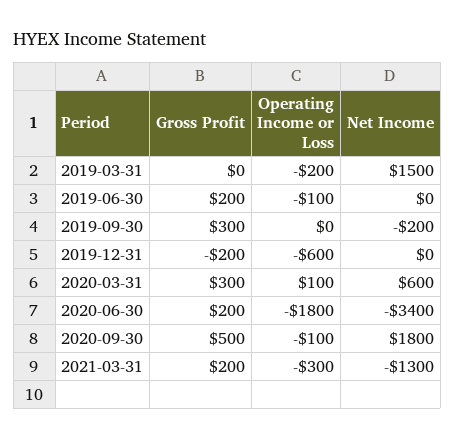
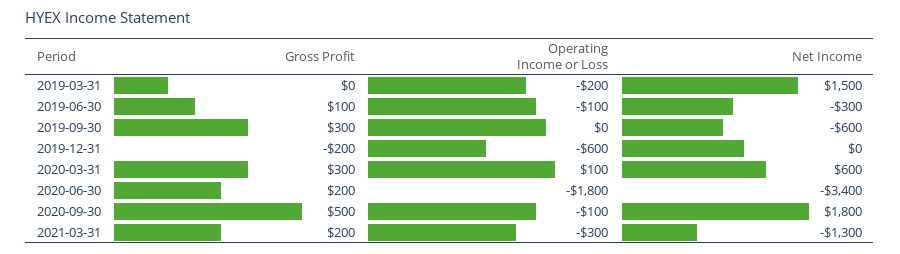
  {
    "Gross Profit": {
      "2019-03-31": 0,
-     "2019-06-30": 200,
+     "2019-06-30": 100,
      "2019-09-30": 300,
      "2019-12-31": -200,
      "2020-03-31": 300,
      "2020-06-30": 200,
      "2020-09-30": 500,
      "2021-03-31": 200
    },
    "Operating Income or Loss": {
      "2019-03-31": -200,
      "2019-06-30": -100,
      "2019-09-30": 0,
      "2019-12-31": -600,
      "2020-03-31": 100,
      "2020-06-30": -1800,
      "2020-09-30": -100,
      "2021-03-31": -300
    },
    "Net Income": {
      "2019-03-31": 1500,
-     "2019-06-30": 0,
+     "2019-06-30": -300,
-     "2019-09-30": -200,
+     "2019-09-30": -600,
      "2019-12-31": 0,
      "2020-03-31": 600,
      "2020-06-30": -3400,
      "2020-09-30": 1800,
      "2021-03-31": -1300
    }
  }

